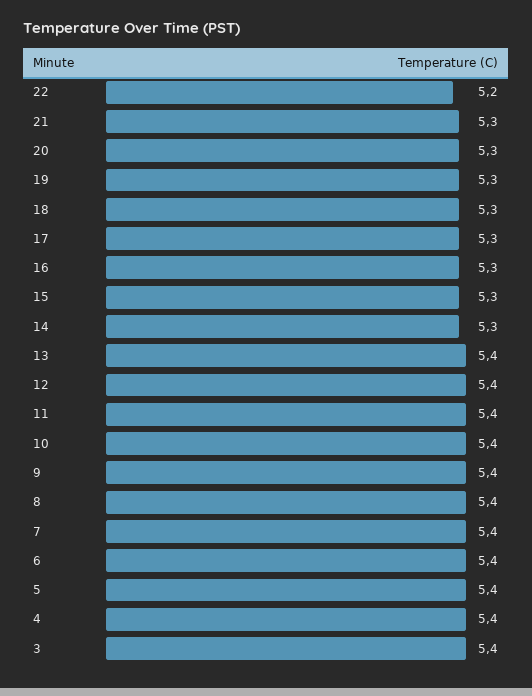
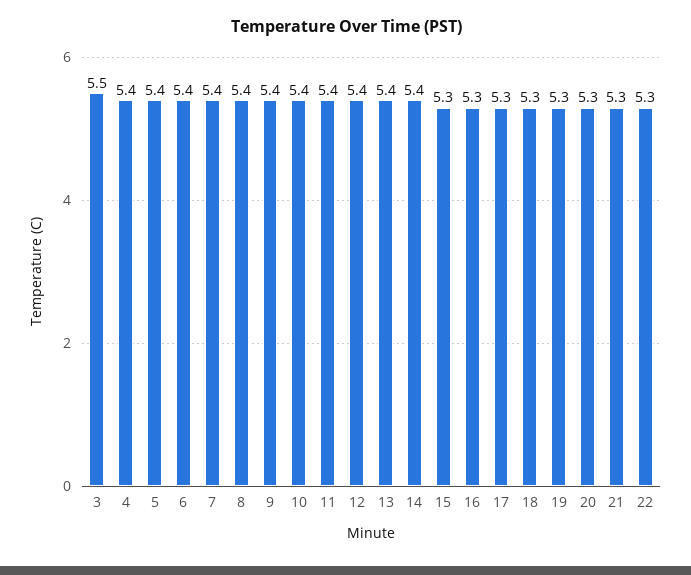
  {
-   "22": 5.2,
+   "22": 5.3,
    "21": 5.3,
    "20": 5.3,
    "19": 5.3,
    "18": 5.3,
    "17": 5.3,
    "16": 5.3,
    "15": 5.3,
-   "14": 5.3,
+   "14": 5.4,
    "13": 5.4,
    "12": 5.4,
    "11": 5.4,
    "10": 5.4,
    "9": 5.4,
    "8": 5.4,
    "7": 5.4,
    "6": 5.4,
    "5": 5.4,
    "4": 5.4,
-   "3": 5.4
+   "3": 5.5
  }

